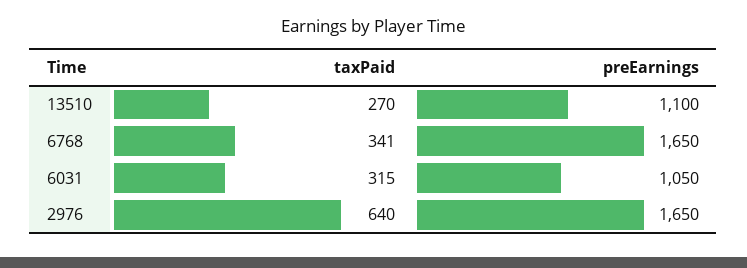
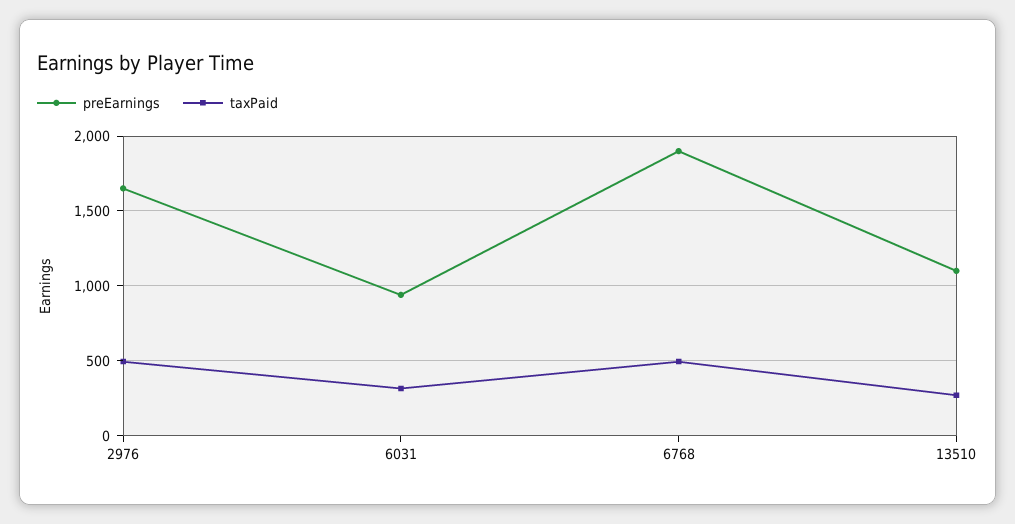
  {
    "taxPaid": {
      "13510": 270,
-     "6768": 341,
+     "6768": 500,
      "6031": 315,
-     "2976": 640
+     "2976": 500
    },
    "preEarnings": {
      "13510": 1100,
-     "6768": 1650,
+     "6768": 1900,
-     "6031": 1050,
+     "6031": 950,
      "2976": 1650
    }
  }

